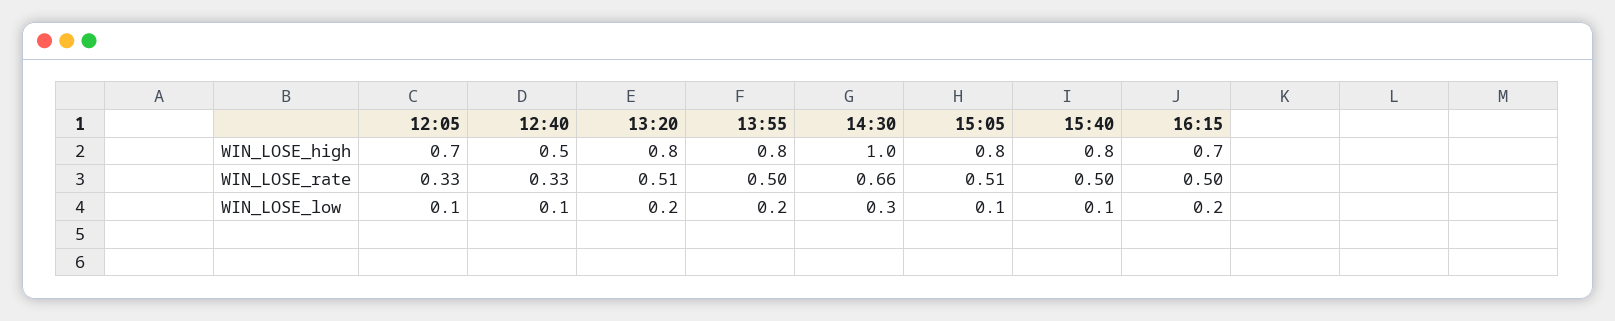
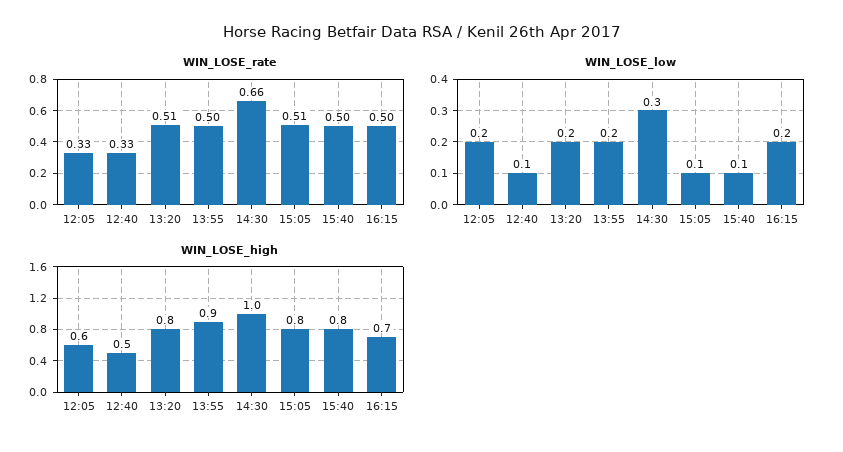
  {
    "WIN_LOSE_high": {
-     "12:05": 0.7,
+     "12:05": 0.6,
      "12:40": 0.5,
      "13:20": 0.8,
-     "13:55": 0.8,
+     "13:55": 0.9,
      "14:30": 1,
      "15:05": 0.8,
      "15:40": 0.8,
      "16:15": 0.7
    },
    "WIN_LOSE_rate": {
      "12:05": 0.33,
      "12:40": 0.33,
      "13:20": 0.51,
      "13:55": 0.5,
      "14:30": 0.66,
      "15:05": 0.51,
      "15:40": 0.5,
      "16:15": 0.5
    },
    "WIN_LOSE_low": {
-     "12:05": 0.1,
+     "12:05": 0.2,
      "12:40": 0.1,
      "13:20": 0.2,
      "13:55": 0.2,
      "14:30": 0.3,
      "15:05": 0.1,
      "15:40": 0.1,
      "16:15": 0.2
    }
  }

